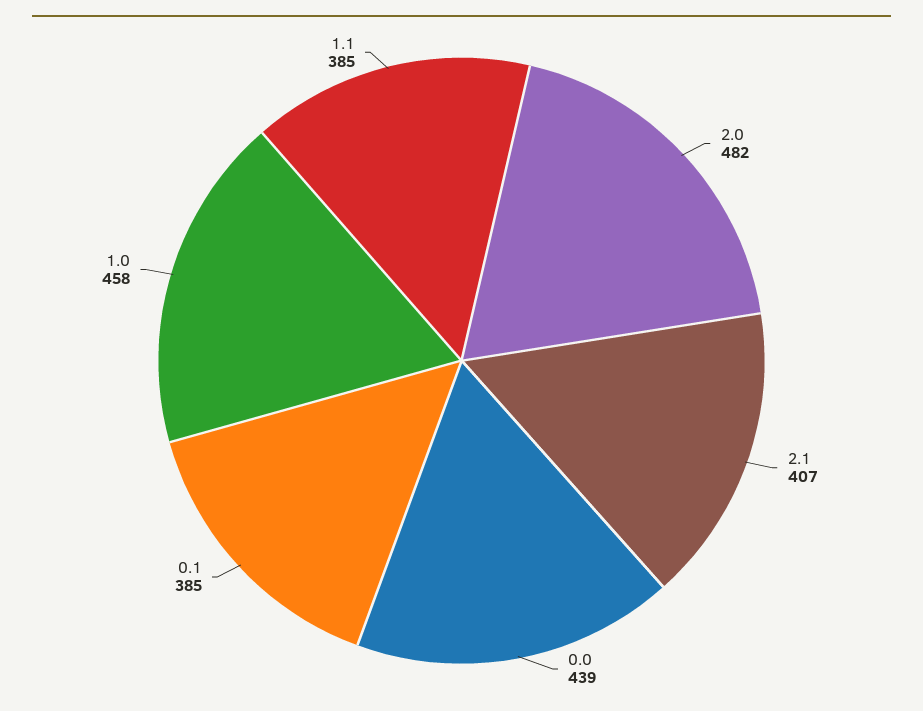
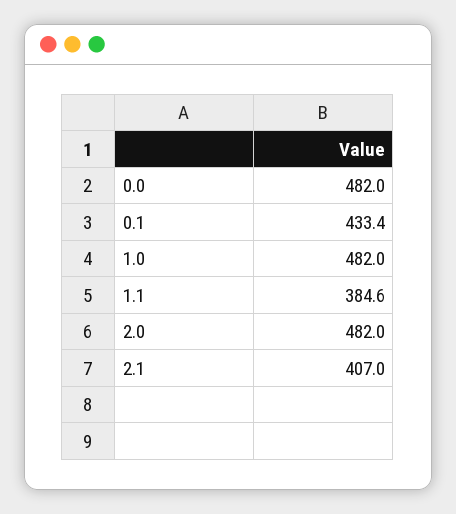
  {
    "2.0": 482,
    "2.1": 407,
-   "0.0": 439,
+   "0.0": 482,
-   "0.1": 385,
+   "0.1": 433.4,
-   "1.0": 458,
+   "1.0": 482,
    "1.1": 384.6
  }

